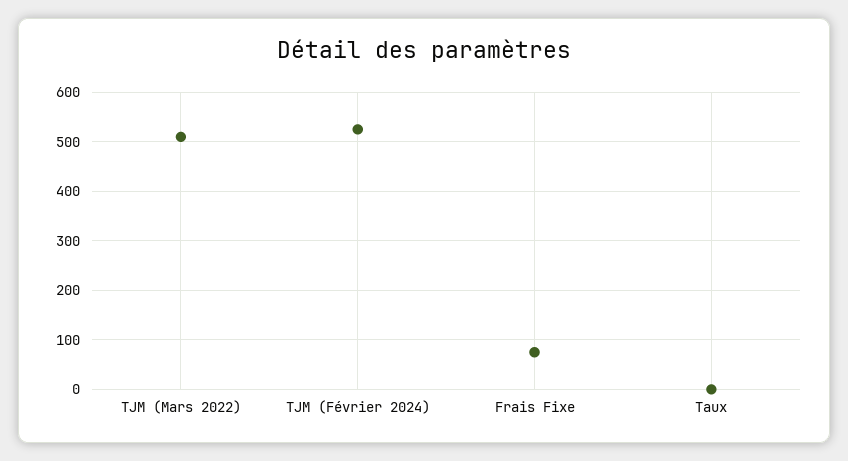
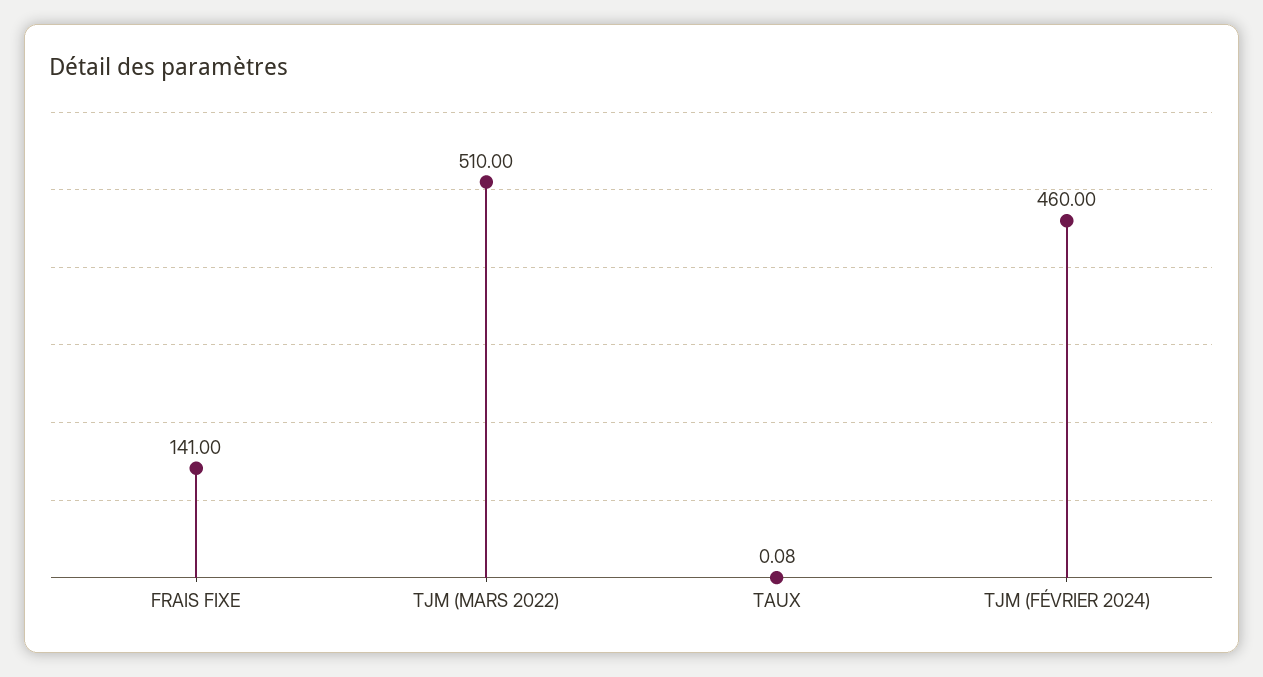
  {
    "TJM (Mars 2022)": 510,
-   "TJM (Février 2024)": 520,
+   "TJM (Février 2024)": 460,
-   "Frais Fixe": 80,
+   "Frais Fixe": 141,
    "Taux": 0.08
  }

